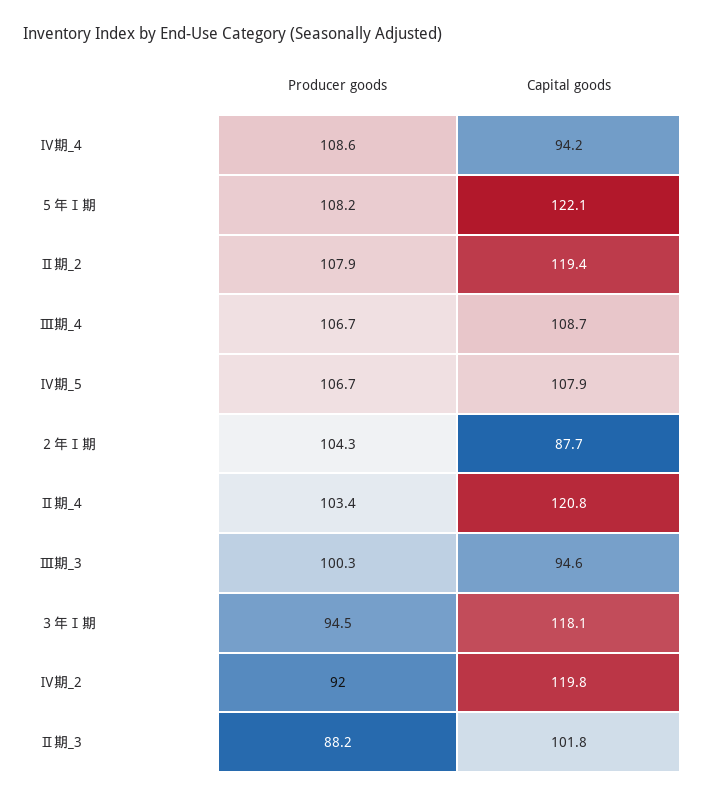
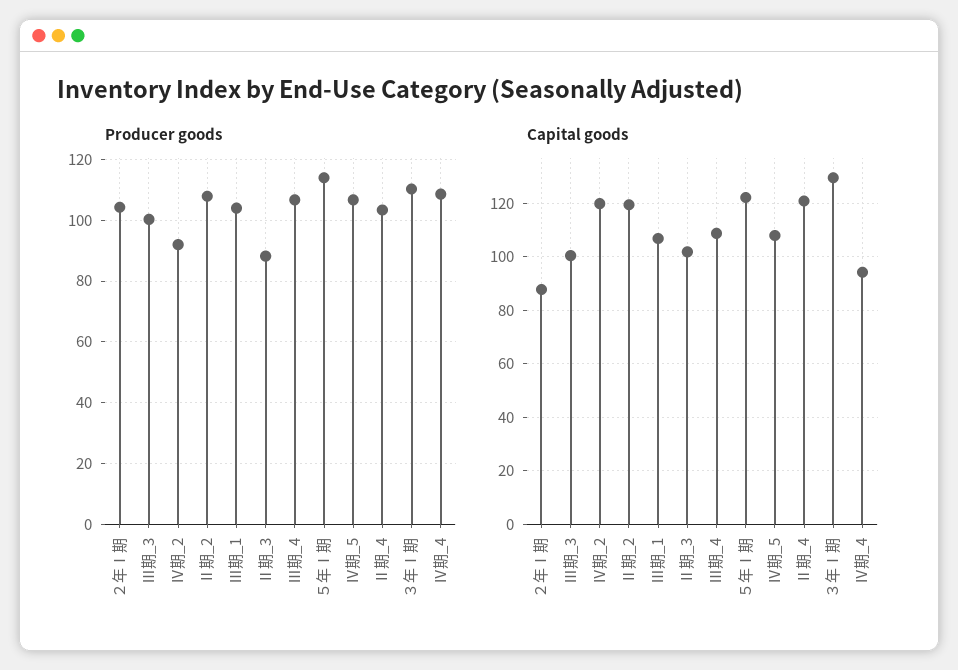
  {
    "Producer goods": {
      "Ⅳ期_4": 108.6,
-     "５年Ⅰ期": 108.2,
+     "５年Ⅰ期": 114,
      "Ⅱ期_2": 107.9,
      "Ⅲ期_4": 106.7,
      "Ⅳ期_5": 106.7,
      "２年Ⅰ期": 104.3,
      "Ⅱ期_4": 103.4,
      "Ⅲ期_3": 100.3,
-     "３年Ⅰ期": 94.5,
+     "３年Ⅰ期": 110,
      "Ⅳ期_2": 92,
-     "Ⅱ期_3": 88.2
+     "Ⅱ期_3": 88.2,
+     "Ⅲ期_1": 104
    },
    "Capital goods": {
      "Ⅳ期_4": 94.2,
      "５年Ⅰ期": 122.1,
      "Ⅱ期_2": 119.4,
      "Ⅲ期_4": 108.7,
      "Ⅳ期_5": 107.9,
      "２年Ⅰ期": 87.7,
      "Ⅱ期_4": 120.8,
-     "Ⅲ期_3": 94.6,
+     "Ⅲ期_3": 100,
-     "３年Ⅰ期": 118.1,
+     "３年Ⅰ期": 130,
      "Ⅳ期_2": 119.8,
-     "Ⅱ期_3": 101.8
+     "Ⅱ期_3": 101.8,
+     "Ⅲ期_1": 107.5
    }
  }

